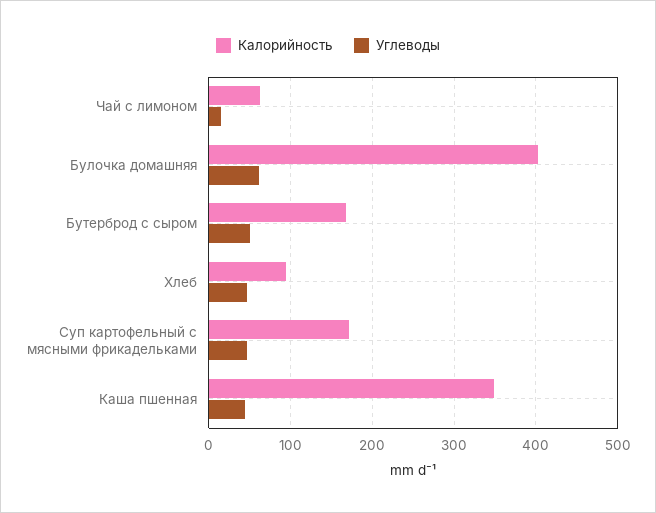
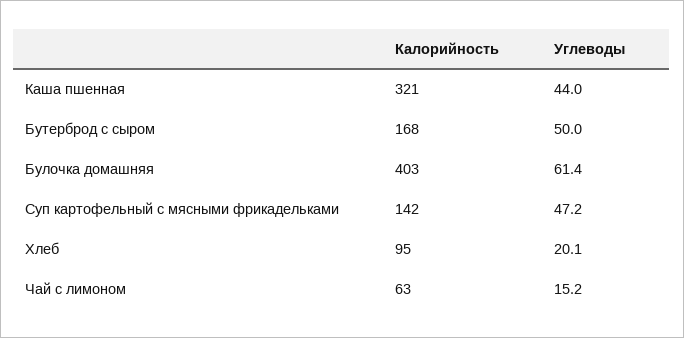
  {
    "Калорийность": {
      "Чай с лимоном": 63,
      "Булочка домашняя": 403,
      "Бутерброд с сыром": 168,
      "Хлеб": 95,
-     "Суп картофельный с мясными фрикадельками": 170,
+     "Суп картофельный с мясными фрикадельками": 142,
-     "Каша пшенная": 350
+     "Каша пшенная": 321
    },
    "Углеводы": {
      "Чай с лимоном": 15.2,
      "Булочка домашняя": 61.4,
      "Бутерброд с сыром": 50,
-     "Хлеб": 50,
+     "Хлеб": 20.1,
      "Суп картофельный с мясными фрикадельками": 47.2,
      "Каша пшенная": 44
    }
  }

